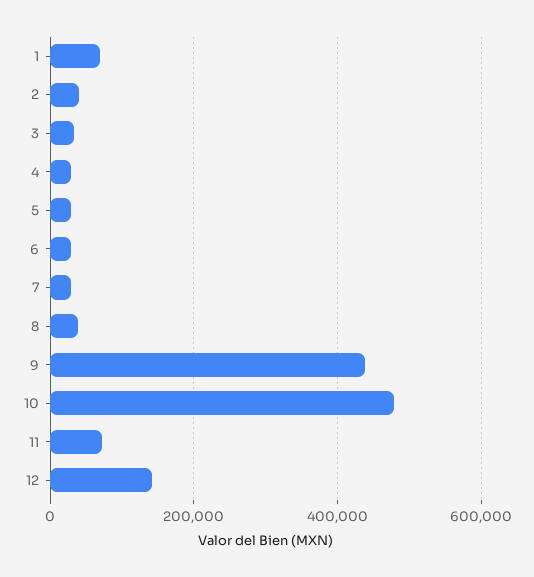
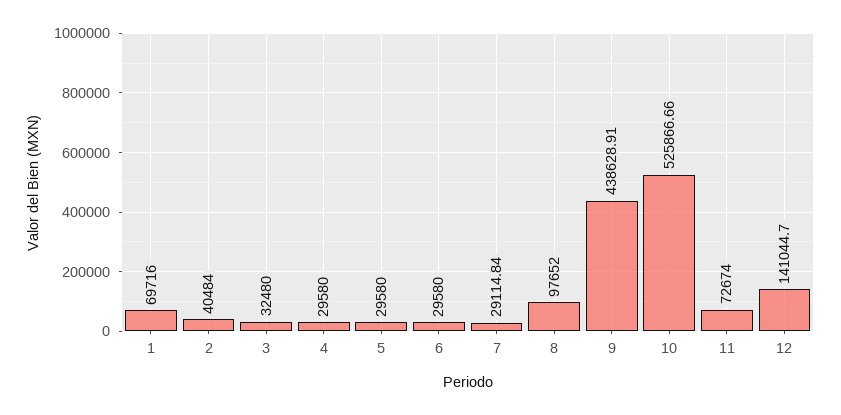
  {
    "1": 69716,
    "2": 40484,
    "3": 32480,
    "4": 29580,
    "5": 29580,
    "6": 29580,
    "7": 29114.84,
-   "8": 40000,
+   "8": 97652,
    "9": 438628.91,
-   "10": 480000,
+   "10": 525866.66,
    "11": 72674,
    "12": 141044.7
  }

